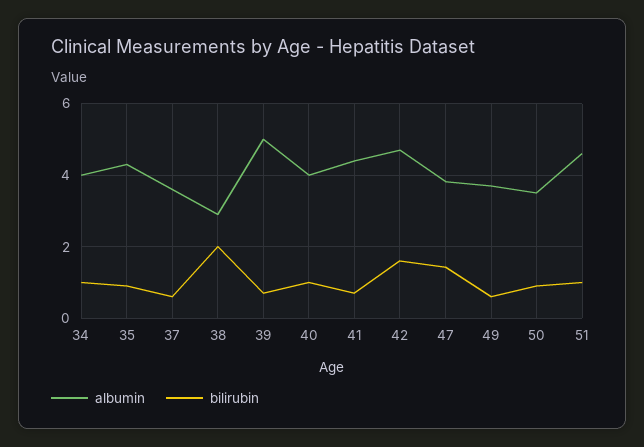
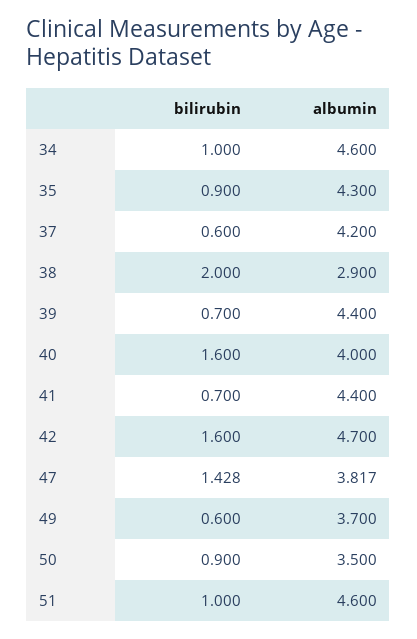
  {
    "albumin": {
-     "34": 4,
+     "34": 4.6,
      "35": 4.3,
-     "37": 3.6,
+     "37": 4.2,
      "38": 2.9,
-     "39": 5,
+     "39": 4.4,
      "40": 4,
      "41": 4.4,
      "42": 4.7,
      "47": 3.817,
      "49": 3.7,
      "50": 3.5,
      "51": 4.6
    },
    "bilirubin": {
      "34": 1,
      "35": 0.9,
      "37": 0.6,
      "38": 2,
      "39": 0.7,
-     "40": 1,
+     "40": 1.6,
      "41": 0.7,
      "42": 1.6,
      "47": 1.428,
      "49": 0.6,
      "50": 0.9,
      "51": 1
    }
  }

